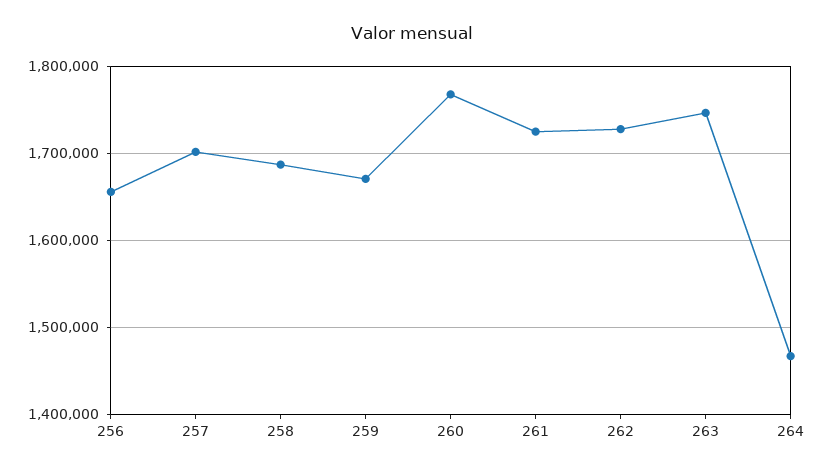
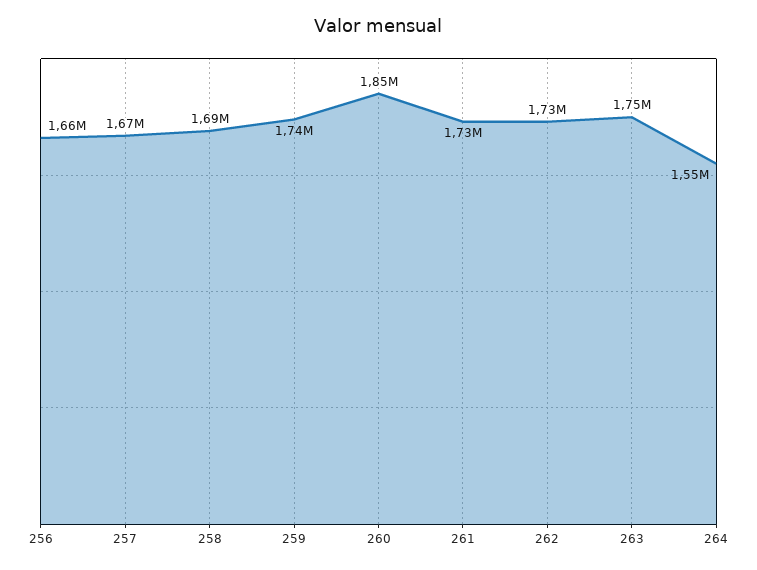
  {
    "256": 1660000,
-   "257": 1700000,
+   "257": 1670000,
    "258": 1690000,
-   "259": 1670000,
+   "259": 1740000,
-   "260": 1770000,
+   "260": 1850000,
    "261": 1730000,
    "262": 1730000,
    "263": 1750000,
-   "264": 1470000
+   "264": 1550000
  }

